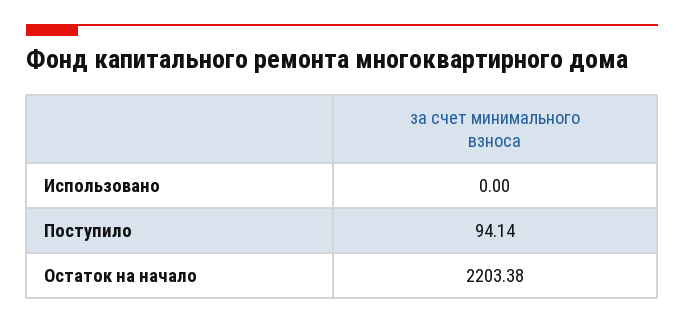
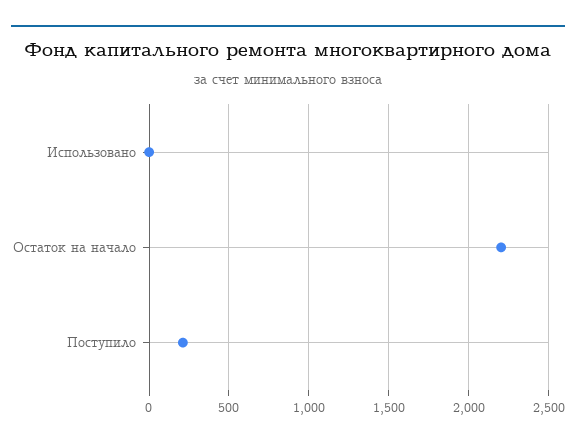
  {
    "Использовано": 0,
-   "Поступило": 94.14,
+   "Поступило": 200,
    "Остаток на начало": 2203.38
  }

